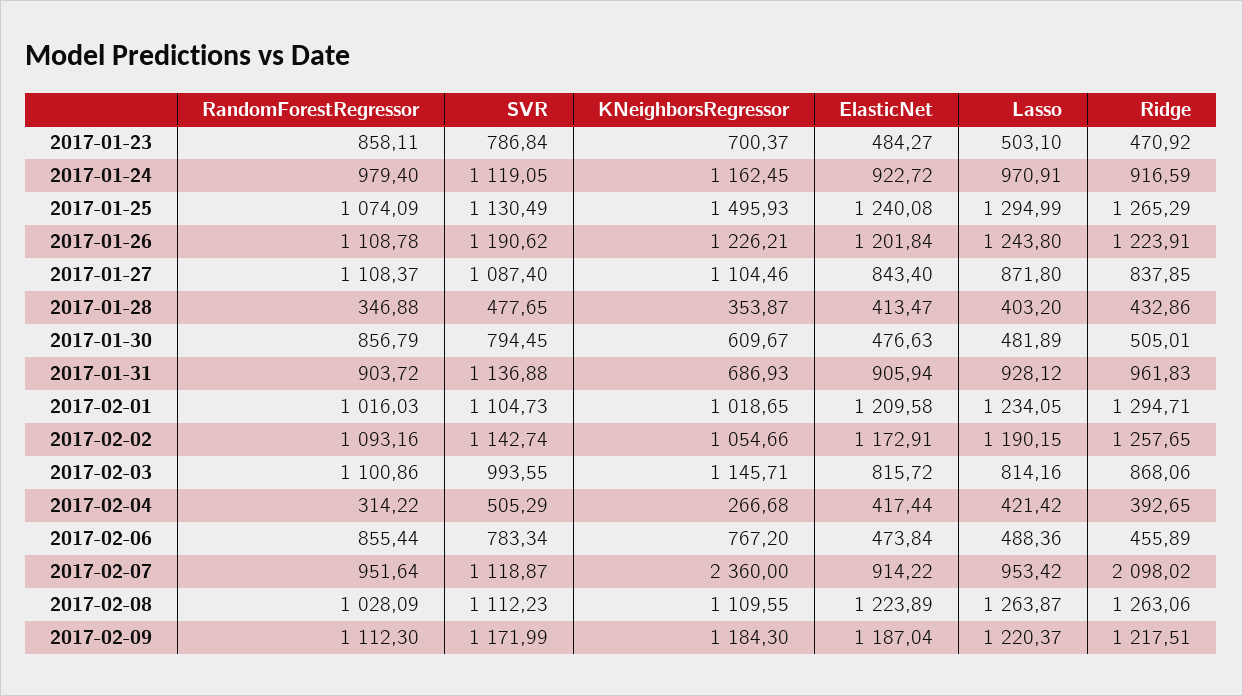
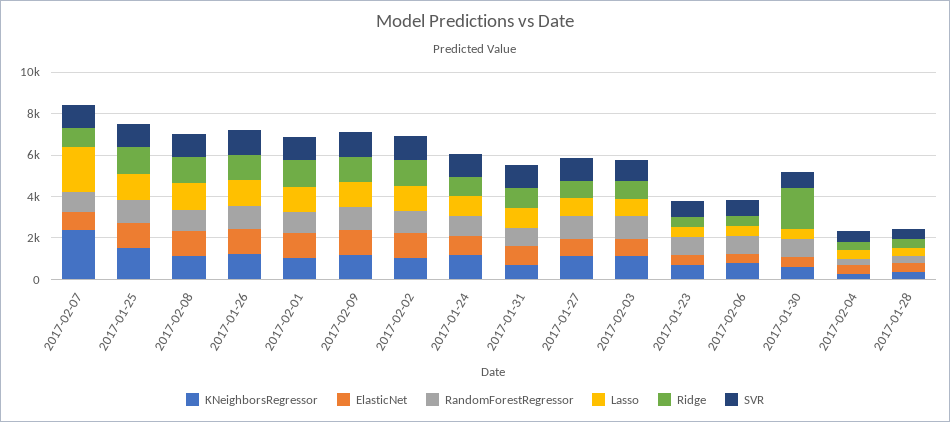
  {
    "RandomForestRegressor": {
      "2017-01-23": 858.11,
      "2017-01-24": 979.4,
      "2017-01-25": 1074.09,
      "2017-01-26": 1108.78,
      "2017-01-27": 1108.37,
      "2017-01-28": 346.88,
      "2017-01-30": 856.79,
      "2017-01-31": 903.72,
      "2017-02-01": 1016.03,
      "2017-02-02": 1093.16,
      "2017-02-03": 1100.86,
      "2017-02-04": 314.22,
      "2017-02-06": 855.44,
      "2017-02-07": 951.64,
      "2017-02-08": 1028.09,
      "2017-02-09": 1112.3
    },
    "SVR": {
      "2017-01-23": 786.84,
      "2017-01-24": 1119.05,
      "2017-01-25": 1130.49,
      "2017-01-26": 1190.62,
      "2017-01-27": 1087.4,
      "2017-01-28": 477.65,
      "2017-01-30": 794.45,
      "2017-01-31": 1136.88,
      "2017-02-01": 1104.73,
      "2017-02-02": 1142.74,
      "2017-02-03": 993.55,
      "2017-02-04": 505.29,
      "2017-02-06": 783.34,
      "2017-02-07": 1118.87,
      "2017-02-08": 1112.23,
      "2017-02-09": 1171.99
    },
    "KNeighborsRegressor": {
      "2017-01-23": 700.37,
      "2017-01-24": 1162.45,
      "2017-01-25": 1495.93,
      "2017-01-26": 1226.21,
      "2017-01-27": 1104.46,
      "2017-01-28": 353.87,
      "2017-01-30": 609.67,
      "2017-01-31": 686.93,
      "2017-02-01": 1018.65,
      "2017-02-02": 1054.66,
      "2017-02-03": 1145.71,
      "2017-02-04": 266.68,
      "2017-02-06": 767.2,
      "2017-02-07": 2360,
      "2017-02-08": 1109.55,
      "2017-02-09": 1184.3
    },
    "ElasticNet": {
      "2017-01-23": 484.27,
      "2017-01-24": 922.72,
      "2017-01-25": 1240.08,
      "2017-01-26": 1201.84,
      "2017-01-27": 843.4,
      "2017-01-28": 413.47,
      "2017-01-30": 476.63,
      "2017-01-31": 905.94,
      "2017-02-01": 1209.58,
      "2017-02-02": 1172.91,
      "2017-02-03": 815.72,
      "2017-02-04": 417.44,
      "2017-02-06": 473.84,
      "2017-02-07": 914.22,
      "2017-02-08": 1223.89,
      "2017-02-09": 1187.04
    },
    "Lasso": {
      "2017-01-23": 503.1,
      "2017-01-24": 970.91,
      "2017-01-25": 1294.99,
      "2017-01-26": 1243.8,
      "2017-01-27": 871.8,
      "2017-01-28": 403.2,
      "2017-01-30": 481.89,
      "2017-01-31": 928.12,
      "2017-02-01": 1234.05,
      "2017-02-02": 1190.15,
      "2017-02-03": 814.16,
      "2017-02-04": 421.42,
      "2017-02-06": 488.36,
-     "2017-02-07": 953.42,
+     "2017-02-07": 2000,
      "2017-02-08": 1263.87,
      "2017-02-09": 1220.37
    },
    "Ridge": {
      "2017-01-23": 470.92,
      "2017-01-24": 916.59,
      "2017-01-25": 1265.29,
      "2017-01-26": 1223.91,
      "2017-01-27": 837.85,
      "2017-01-28": 432.86,
-     "2017-01-30": 505.01,
+     "2017-01-30": 2000,
      "2017-01-31": 961.83,
      "2017-02-01": 1294.71,
      "2017-02-02": 1257.65,
      "2017-02-03": 868.06,
      "2017-02-04": 392.65,
      "2017-02-06": 455.89,
-     "2017-02-07": 2098.02,
+     "2017-02-07": 1000,
      "2017-02-08": 1263.06,
      "2017-02-09": 1217.51
    }
  }

